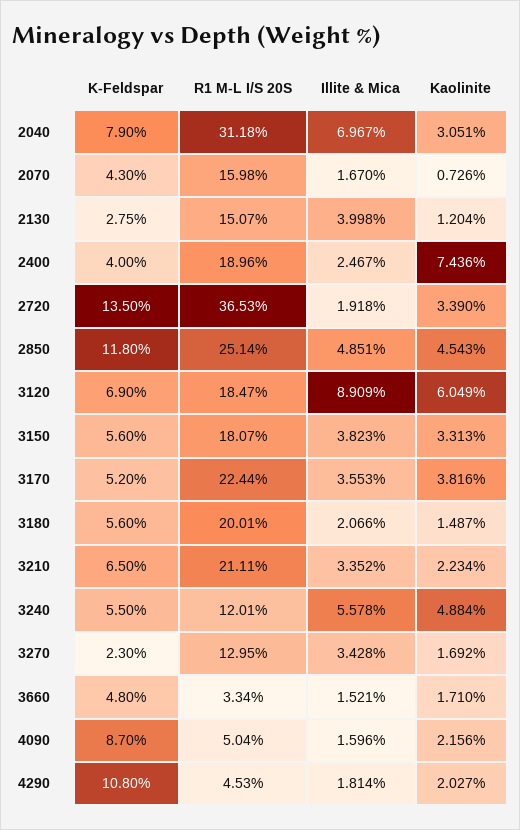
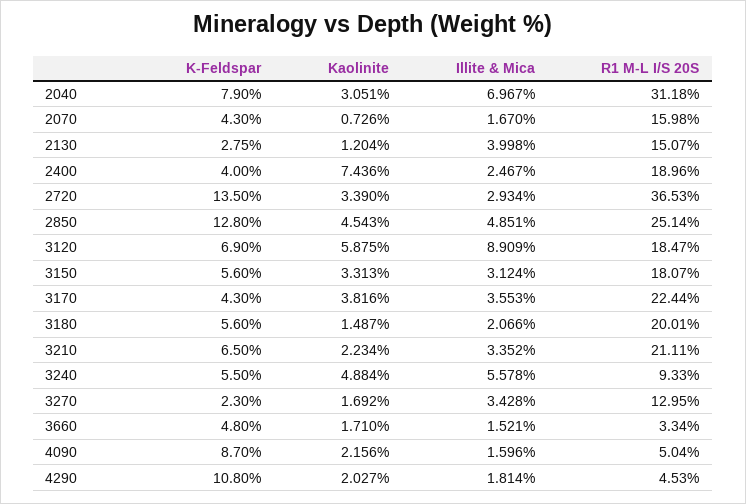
  {
    "K-Feldspar": {
      "2040": 7.9,
      "2070": 4.3,
      "2130": 2.75,
      "2400": 4,
      "2720": 13.5,
-     "2850": 11.8,
+     "2850": 12.8,
      "3120": 6.9,
      "3150": 5.6,
-     "3170": 5.2,
+     "3170": 4.3,
      "3180": 5.6,
      "3210": 6.5,
      "3240": 5.5,
      "3270": 2.3,
      "3660": 4.8,
      "4090": 8.7,
      "4290": 10.8
    },
    "R1 M-L I/S 20S": {
      "2040": 31.18,
      "2070": 15.98,
      "2130": 15.07,
      "2400": 18.96,
      "2720": 36.53,
      "2850": 25.14,
      "3120": 18.47,
      "3150": 18.07,
      "3170": 22.44,
      "3180": 20.01,
      "3210": 21.11,
-     "3240": 12.01,
+     "3240": 9.33,
      "3270": 12.95,
      "3660": 3.34,
      "4090": 5.04,
      "4290": 4.53
    },
    "Illite & Mica": {
      "2040": 6.967,
      "2070": 1.67,
      "2130": 3.998,
      "2400": 2.467,
-     "2720": 1.918,
+     "2720": 2.934,
      "2850": 4.851,
      "3120": 8.909,
-     "3150": 3.823,
+     "3150": 3.124,
      "3170": 3.553,
      "3180": 2.066,
      "3210": 3.352,
      "3240": 5.578,
      "3270": 3.428,
      "3660": 1.521,
      "4090": 1.596,
      "4290": 1.814
    },
    "Kaolinite": {
      "2040": 3.051,
      "2070": 0.726,
      "2130": 1.204,
      "2400": 7.436,
      "2720": 3.39,
      "2850": 4.543,
-     "3120": 6.049,
+     "3120": 5.875,
      "3150": 3.313,
      "3170": 3.816,
      "3180": 1.487,
      "3210": 2.234,
      "3240": 4.884,
      "3270": 1.692,
      "3660": 1.71,
      "4090": 2.156,
      "4290": 2.027
    }
  }

